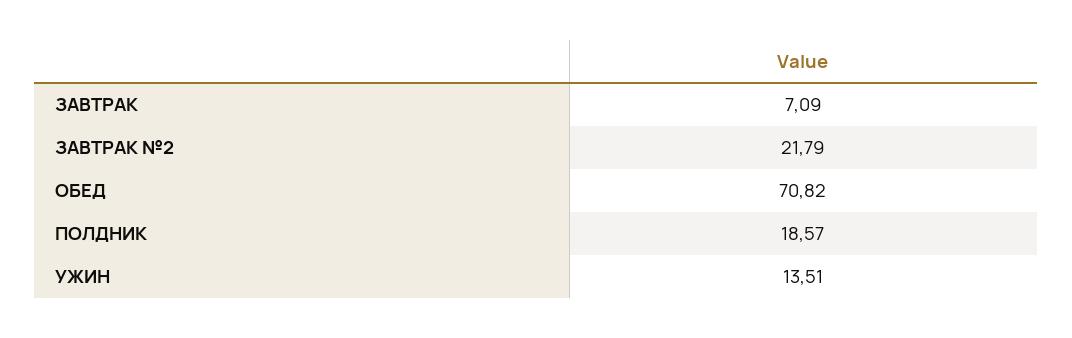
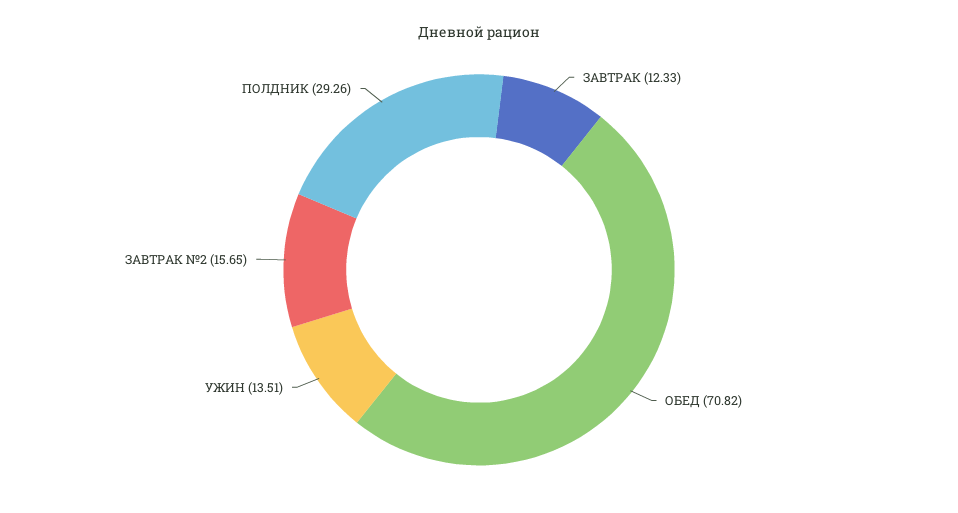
  {
-   "ЗАВТРАК": 7.09,
+   "ЗАВТРАК": 12.33,
-   "ЗАВТРАК №2": 21.79,
+   "ЗАВТРАК №2": 15.65,
    "ОБЕД": 70.82,
-   "ПОЛДНИК": 18.57,
+   "ПОЛДНИК": 29.26,
    "УЖИН": 13.51
  }

